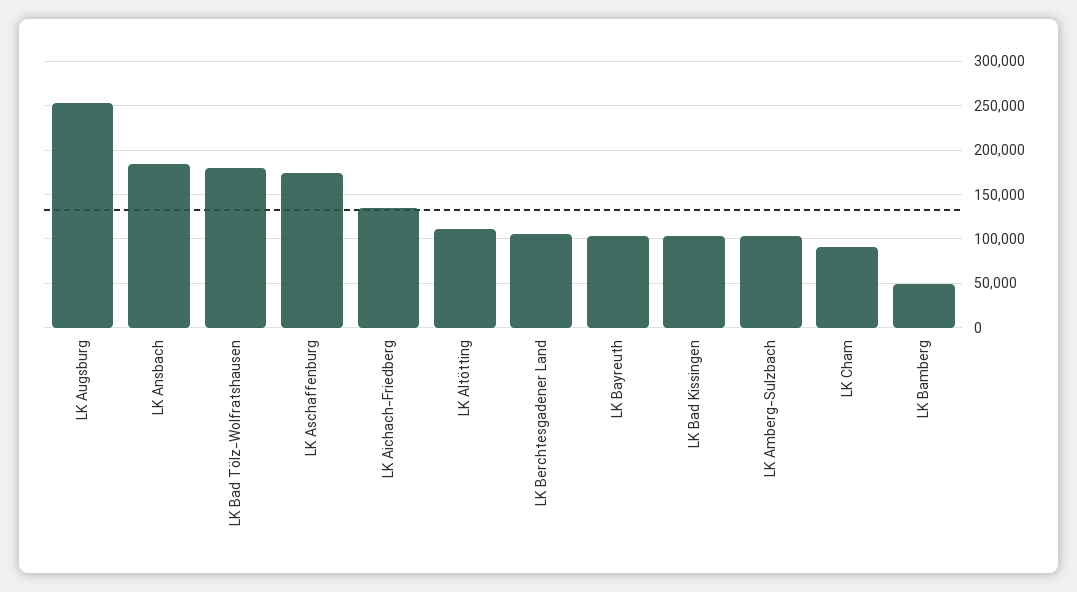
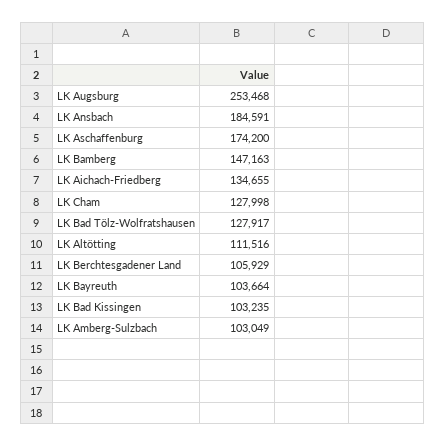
  {
    "LK Augsburg": 253468,
    "LK Ansbach": 184591,
-   "LK Bad Tölz-Wolfratshausen": 180000,
+   "LK Bad Tölz-Wolfratshausen": 127917,
    "LK Aschaffenburg": 174200,
    "LK Aichach-Friedberg": 134655,
    "LK Altötting": 111516,
    "LK Berchtesgadener Land": 105929,
    "LK Bayreuth": 103664,
    "LK Bad Kissingen": 103235,
    "LK Amberg-Sulzbach": 103049,
-   "LK Cham": 90000,
+   "LK Cham": 127998,
-   "LK Bamberg": 50000
+   "LK Bamberg": 147163
  }

